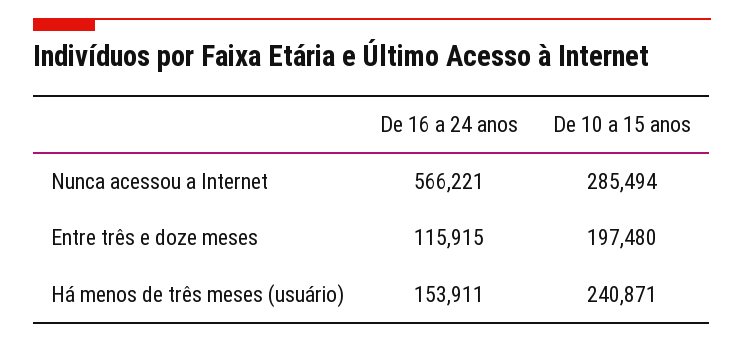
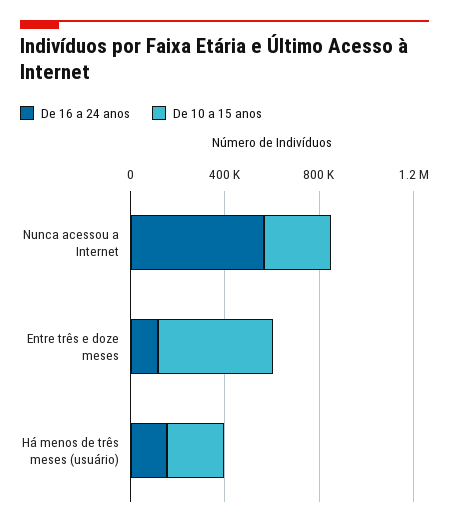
  {
    "De 16 a 24 anos": {
      "Nunca acessou a Internet": 566221,
      "Entre três e doze meses": 115915,
      "Há menos de três meses (usuário)": 153911
    },
    "De 10 a 15 anos": {
      "Nunca acessou a Internet": 285494,
-     "Entre três e doze meses": 197480,
+     "Entre três e doze meses": 500000,
      "Há menos de três meses (usuário)": 240871
    }
  }

